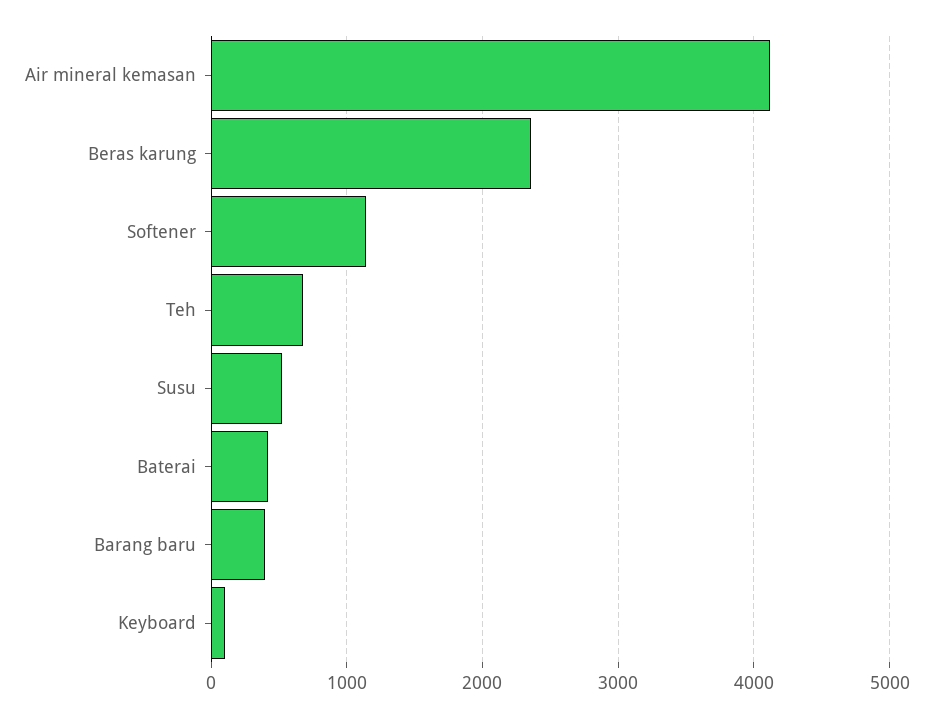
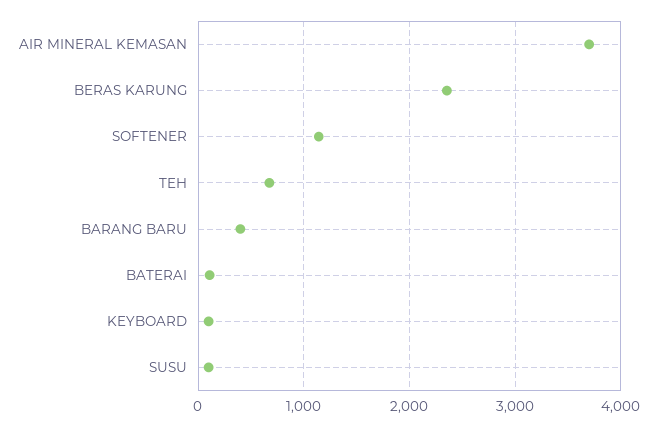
  {
-   "Air mineral kemasan": 4100,
+   "Air mineral kemasan": 3700,
    "Beras karung": 2400,
    "Softener": 1100,
    "Teh": 700,
-   "Susu": 500,
+   "Susu": 100,
-   "Baterai": 400,
+   "Baterai": 100,
    "Barang baru": 400,
    "Keyboard": 100
  }

